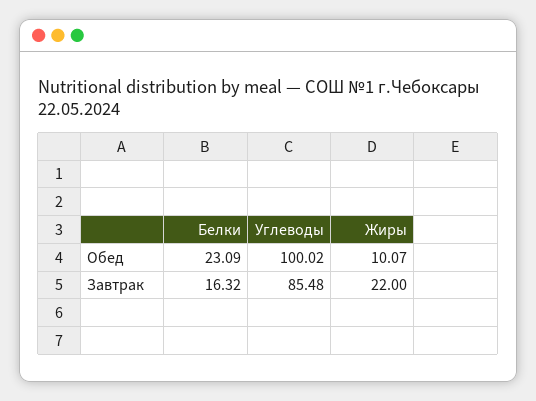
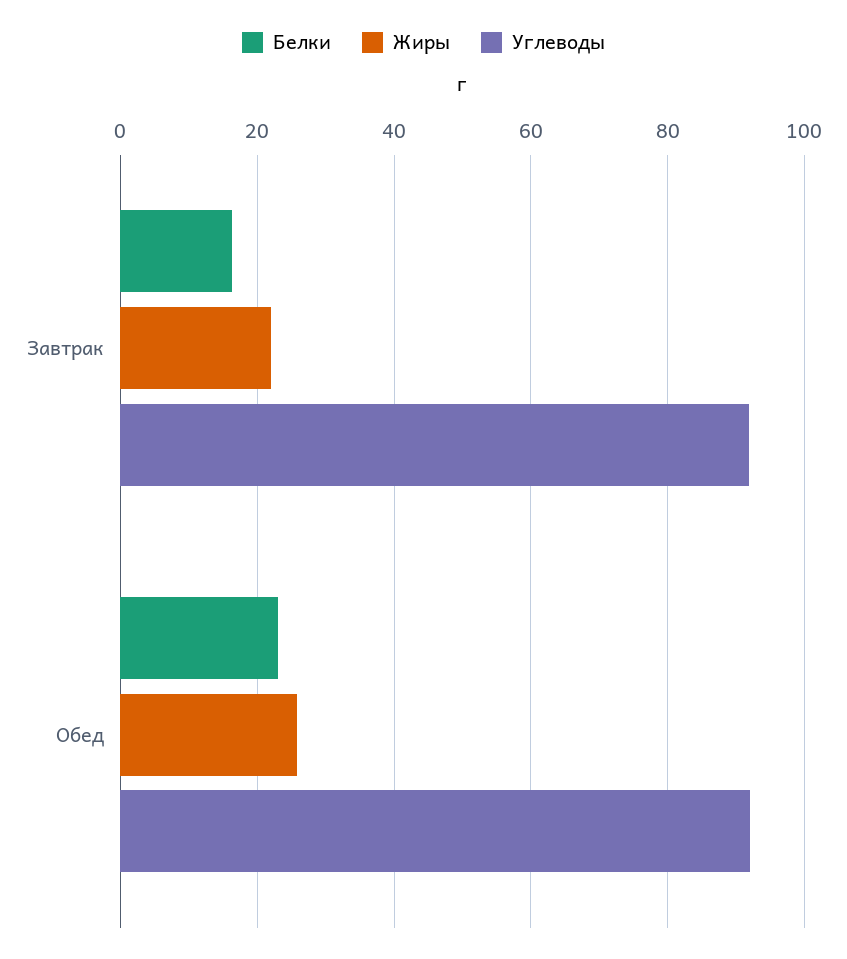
  {
    "Белки": {
      "Обед": 23.09,
      "Завтрак": 16.32
    },
    "Углеводы": {
-     "Обед": 100.02,
+     "Обед": 92,
-     "Завтрак": 85.48
+     "Завтрак": 92
    },
    "Жиры": {
-     "Обед": 10.07,
+     "Обед": 26,
      "Завтрак": 22
    }
  }

